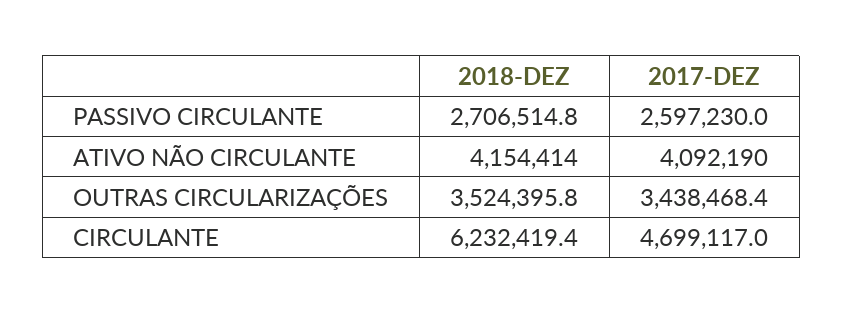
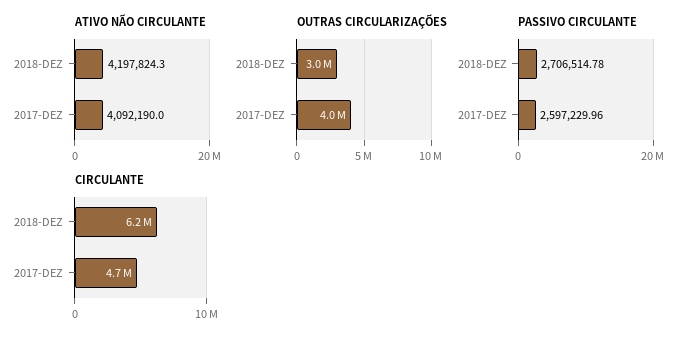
  {
    "PASSIVO CIRCULANTE": {
      "2018-DEZ": 2706514.78,
      "2017-DEZ": 2597229.96
    },
    "ATIVO NÃO CIRCULANTE": {
-     "2018-DEZ": 4154414,
+     "2018-DEZ": 4197824.3,
      "2017-DEZ": 4092190
    },
    "OUTRAS CIRCULARIZAÇÕES": {
-     "2018-DEZ": 3524395.8,
+     "2018-DEZ": 3000000,
-     "2017-DEZ": 3438468.4
+     "2017-DEZ": 4000000
    },
    "CIRCULANTE": {
      "2018-DEZ": 6232419.4,
      "2017-DEZ": 4699117
    }
  }

